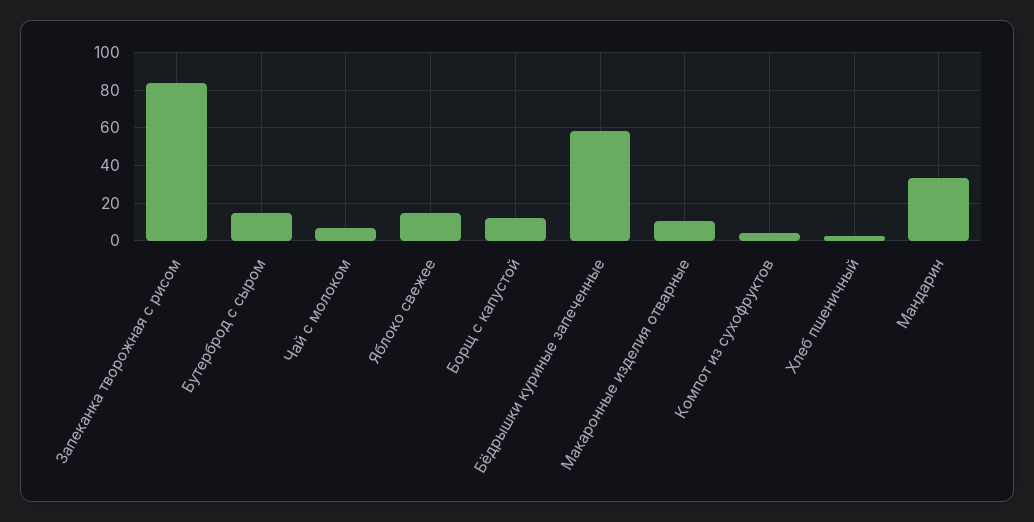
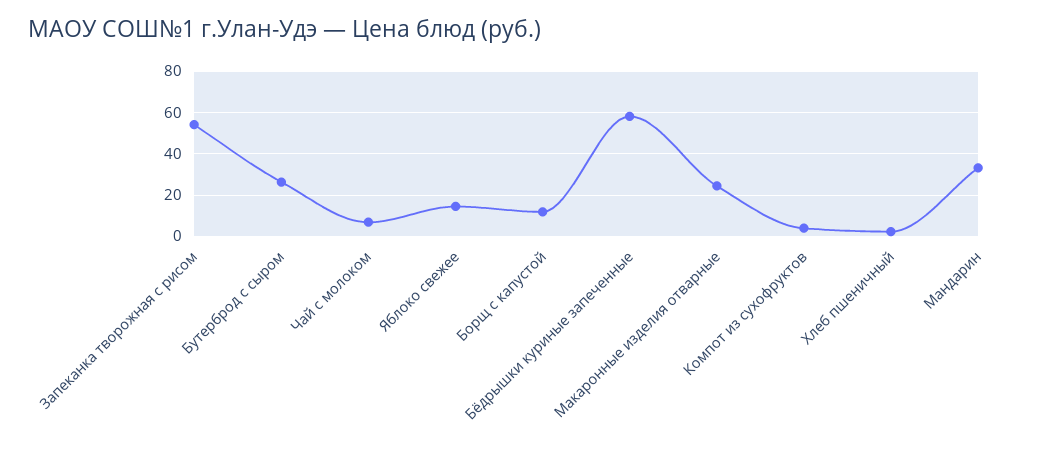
  {
-   "Запеканка творожная с рисом": 85,
+   "Запеканка творожная с рисом": 55,
-   "Бутерброд с сыром": 15,
+   "Бутерброд с сыром": 25,
    "Чай с молоком": 5,
    "Яблоко свежее": 15,
    "Борщ с капустой": 10,
    "Бёдрышки куриные запеченные": 60,
-   "Макаронные изделия отварные": 10,
+   "Макаронные изделия отварные": 25,
    "Компот из сухофруктов": 5,
    "Хлеб пшеничный": 0,
    "Мандарин": 35
  }

